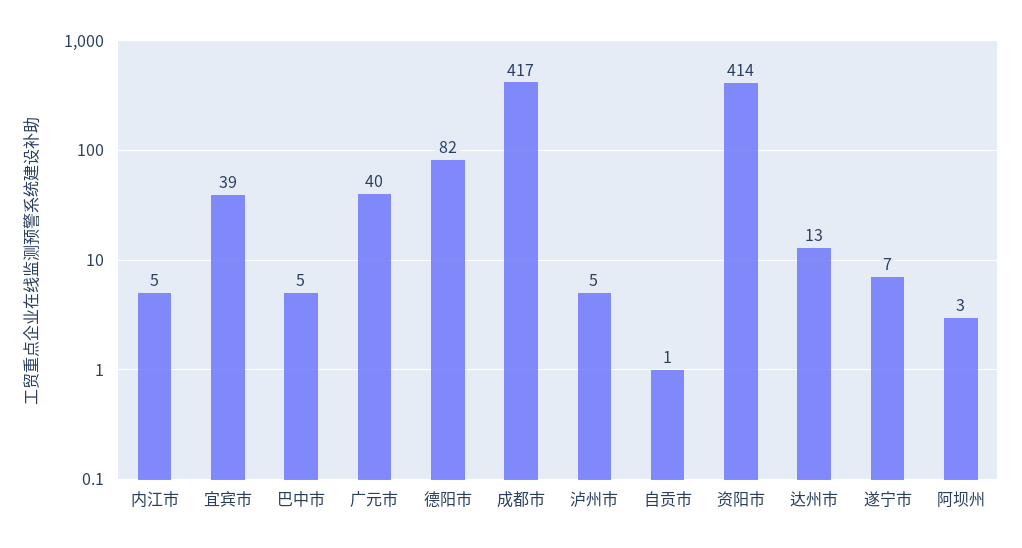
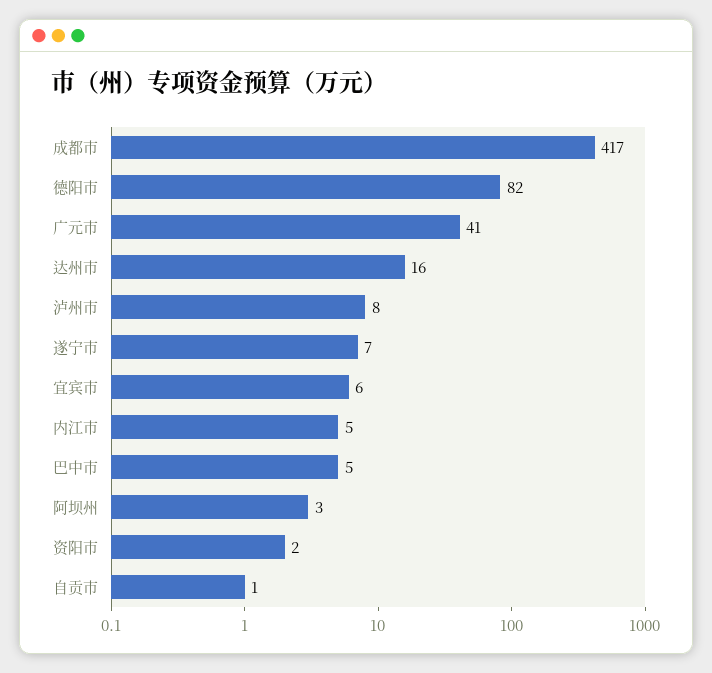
  {
    "内江市": 5,
-   "宜宾市": 39,
+   "宜宾市": 6,
    "巴中市": 5,
-   "广元市": 40,
+   "广元市": 41,
    "德阳市": 82,
    "成都市": 417,
-   "泸州市": 5,
+   "泸州市": 8,
    "自贡市": 1,
-   "资阳市": 414,
+   "资阳市": 2,
-   "达州市": 13,
+   "达州市": 16,
    "遂宁市": 7,
    "阿坝州": 3
  }

